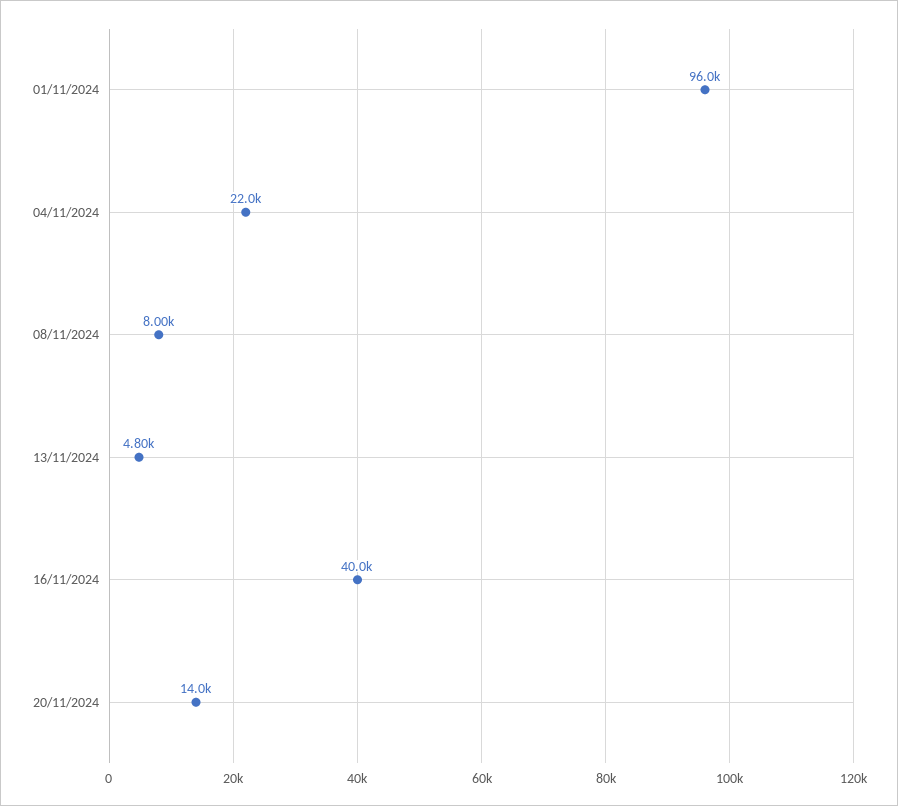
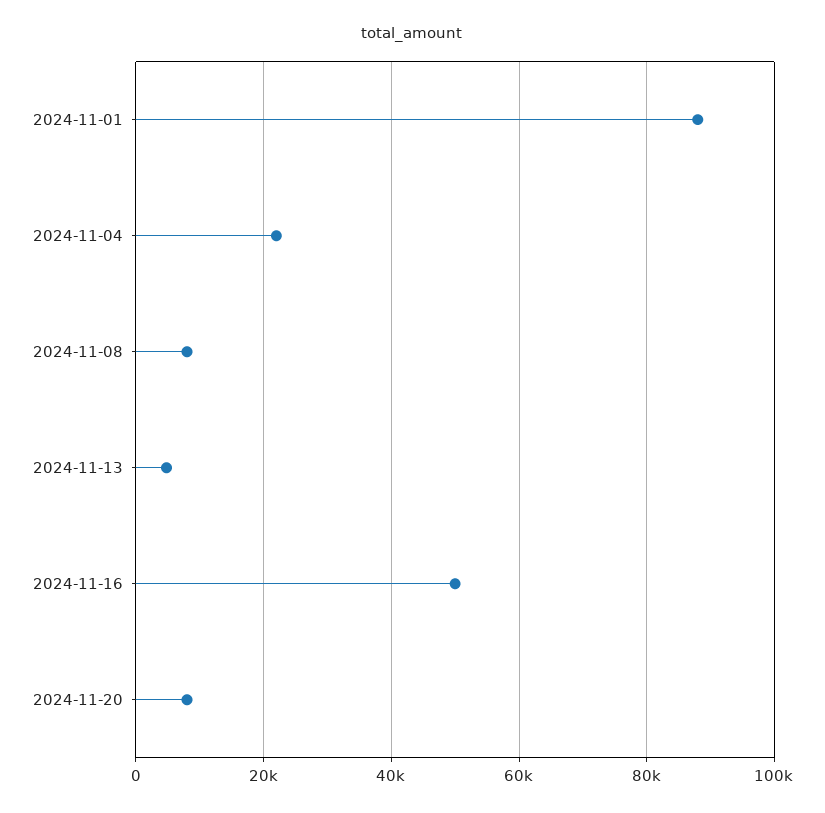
  {
-   "01/11/2024": 96000,
+   "01/11/2024": 88000,
    "04/11/2024": 22000,
    "08/11/2024": 8000,
    "13/11/2024": 4800,
-   "16/11/2024": 40000,
+   "16/11/2024": 50000,
-   "20/11/2024": 14000
+   "20/11/2024": 8000
  }

